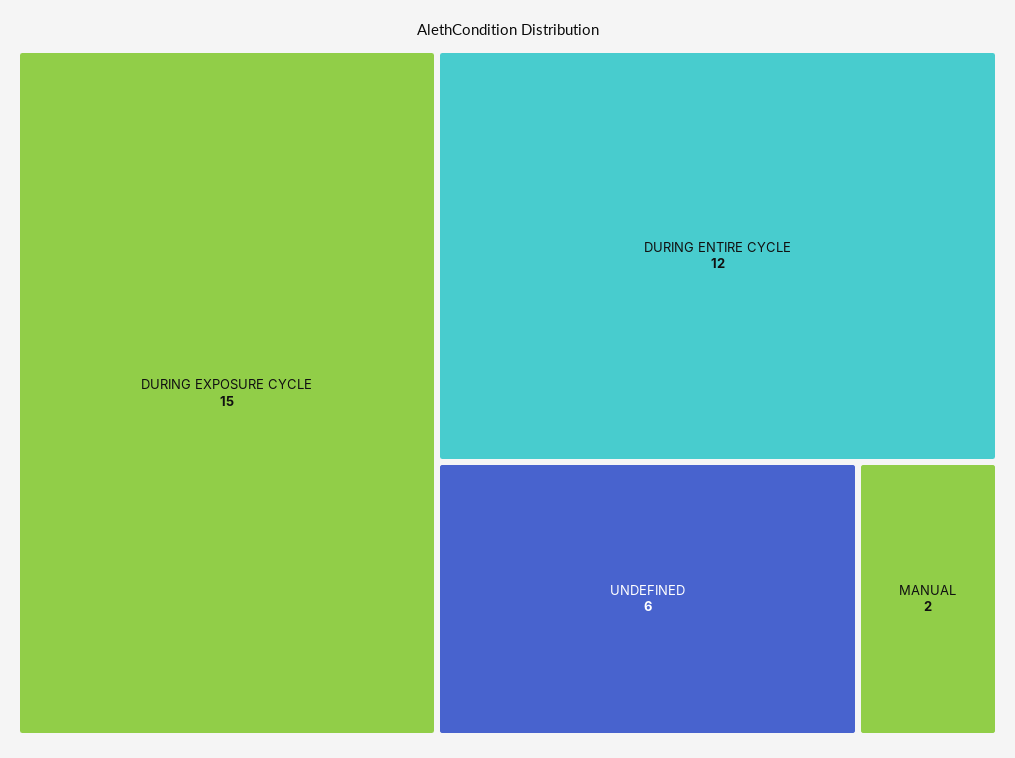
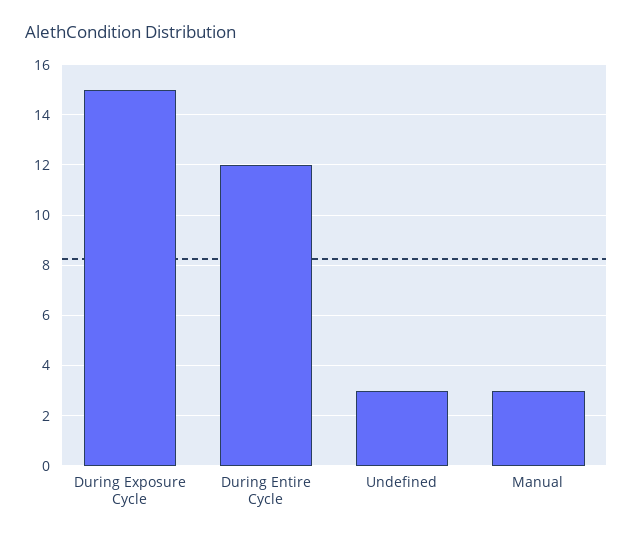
  {
    "DURING EXPOSURE CYCLE": 15,
    "DURING ENTIRE CYCLE": 12,
-   "UNDEFINED": 6,
+   "UNDEFINED": 3,
-   "MANUAL": 2
+   "MANUAL": 3
  }

